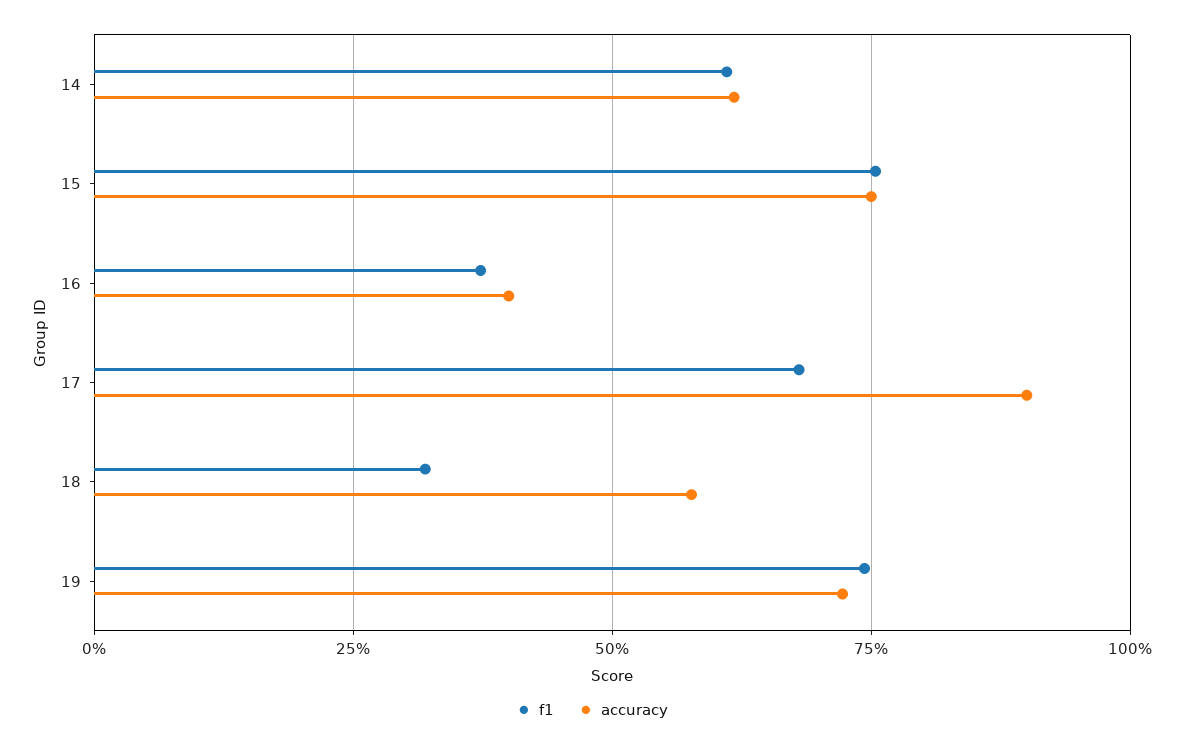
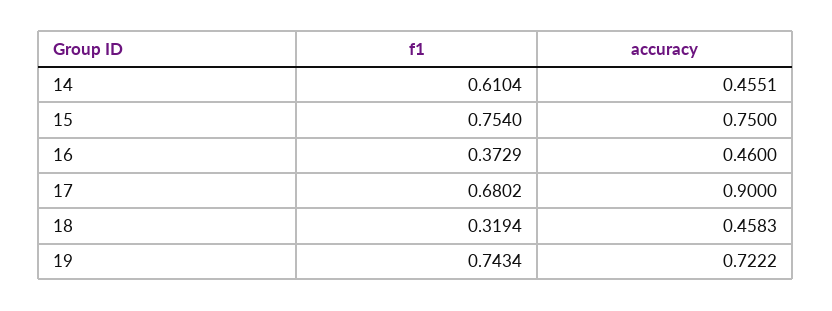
  {
    "f1": {
      "14": 0.6104,
      "15": 0.754,
      "16": 0.3729,
      "17": 0.6802,
      "18": 0.3194,
      "19": 0.7434
    },
    "accuracy": {
-     "14": 0.625,
+     "14": 0.4551,
      "15": 0.75,
-     "16": 0.4,
+     "16": 0.46,
      "17": 0.9,
-     "18": 0.575,
+     "18": 0.4583,
      "19": 0.7222
    }
  }

